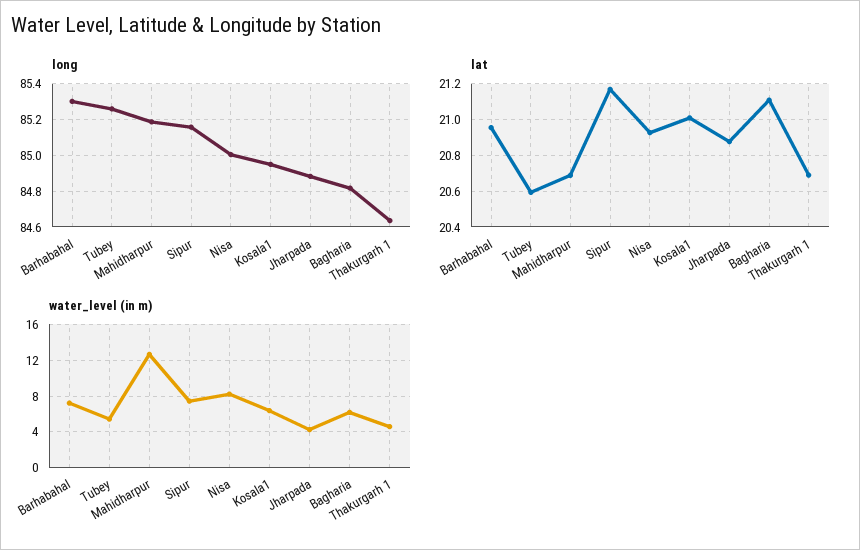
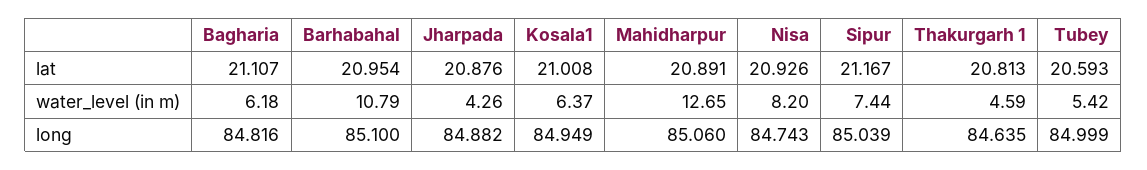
  {
    "long": {
-     "Barhabahal": 85.3,
+     "Barhabahal": 85.1,
-     "Tubey": 85.25,
+     "Tubey": 84.999,
-     "Mahidharpur": 85.2,
+     "Mahidharpur": 85.06,
-     "Sipur": 85.15,
+     "Sipur": 85.039,
-     "Nisa": 85,
+     "Nisa": 84.743,
      "Kosala1": 84.949,
      "Jharpada": 84.882,
      "Bagharia": 84.816,
      "Thakurgarh 1": 84.635
    },
    "lat": {
      "Barhabahal": 20.954,
      "Tubey": 20.593,
-     "Mahidharpur": 20.7,
+     "Mahidharpur": 20.891,
      "Sipur": 21.167,
      "Nisa": 20.926,
      "Kosala1": 21.008,
      "Jharpada": 20.876,
      "Bagharia": 21.107,
-     "Thakurgarh 1": 20.7
+     "Thakurgarh 1": 20.813
    },
    "water_level (in m)": {
-     "Barhabahal": 7,
+     "Barhabahal": 10.79,
      "Tubey": 5.42,
      "Mahidharpur": 12.65,
      "Sipur": 7.44,
      "Nisa": 8.2,
      "Kosala1": 6.37,
      "Jharpada": 4.26,
      "Bagharia": 6.18,
      "Thakurgarh 1": 4.59
    }
  }

